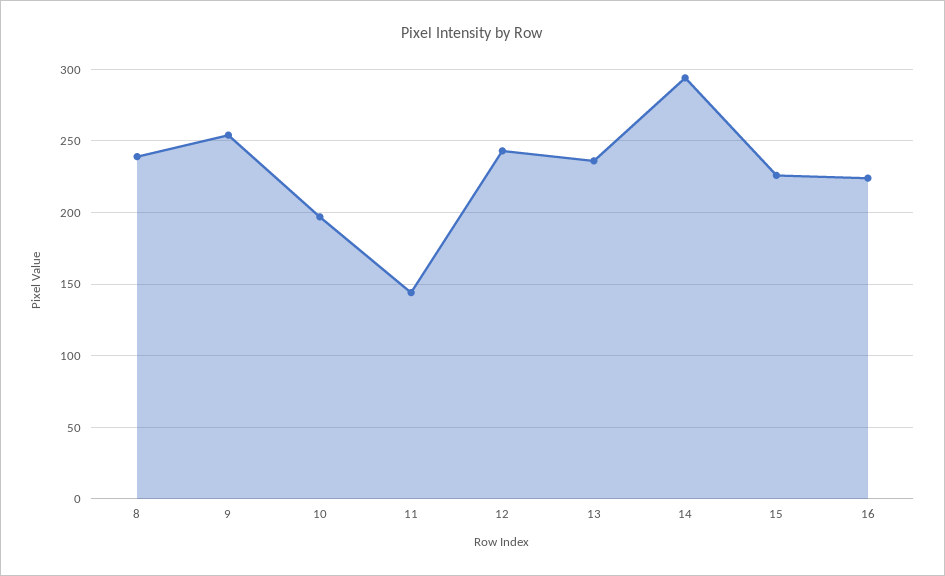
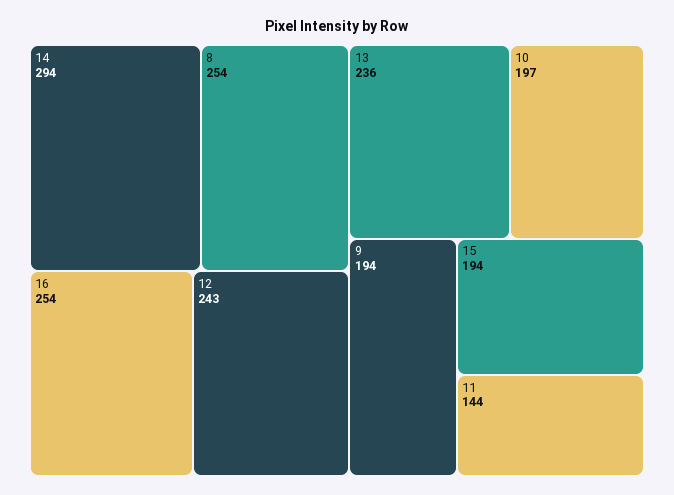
  {
-   "8": 240,
+   "8": 254,
-   "9": 255,
+   "9": 194,
    "10": 197,
    "11": 144,
    "12": 243,
    "13": 236,
    "14": 294,
-   "15": 225,
+   "15": 194,
-   "16": 225
+   "16": 254
  }

